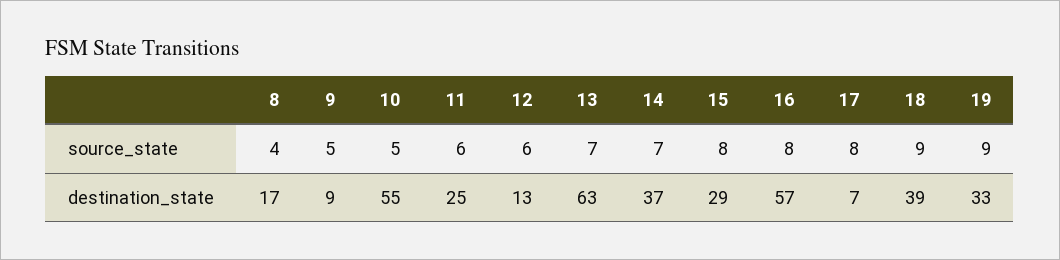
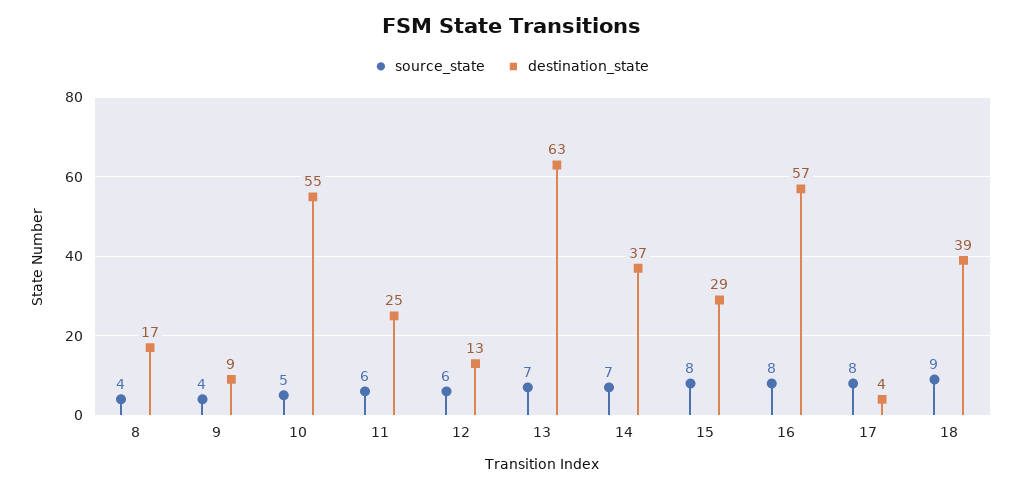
  {
    "source_state": {
      "8": 4,
-     "9": 5,
+     "9": 4,
      "10": 5,
      "11": 6,
      "12": 6,
      "13": 7,
      "14": 7,
      "15": 8,
      "16": 8,
      "17": 8,
-     "18": 9,
+     "18": 9
-     "19": 9
    },
    "destination_state": {
      "8": 17,
      "9": 9,
      "10": 55,
      "11": 25,
      "12": 13,
      "13": 63,
      "14": 37,
      "15": 29,
      "16": 57,
-     "17": 7,
+     "17": 4,
-     "18": 39,
+     "18": 39
-     "19": 33
    }
  }

